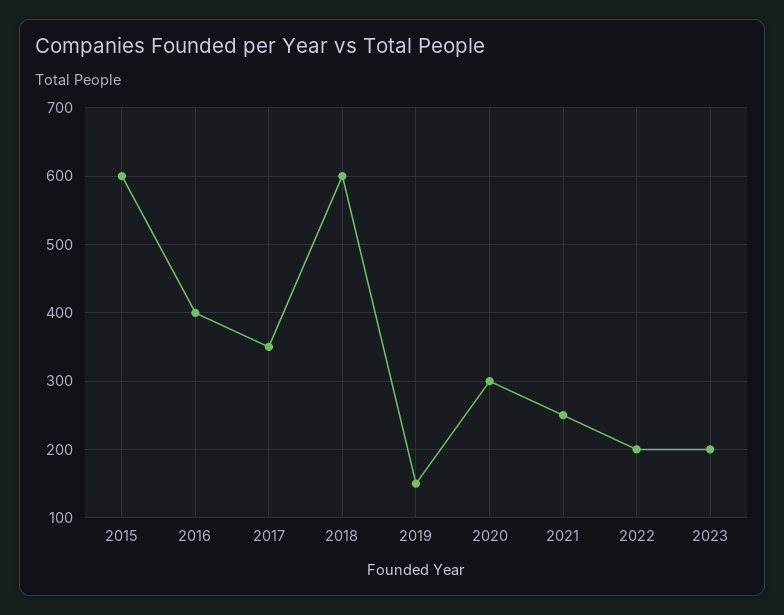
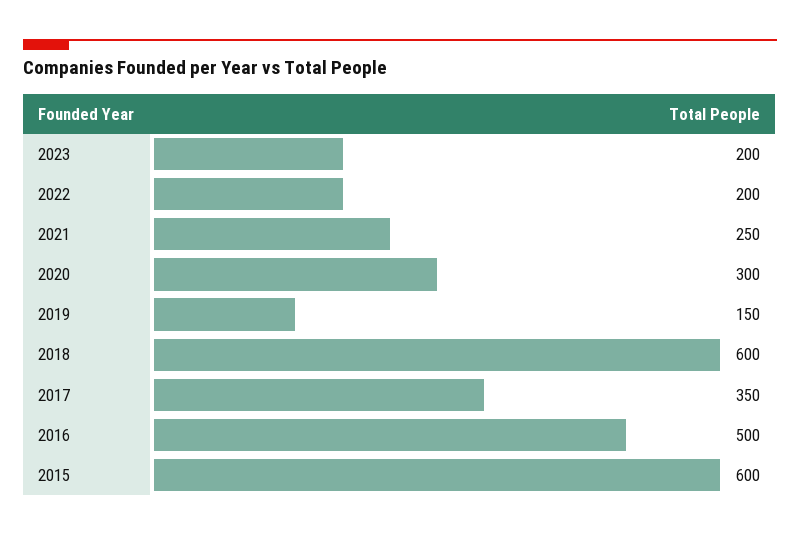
  {
    "2015": 600,
-   "2016": 400,
+   "2016": 500,
    "2017": 350,
    "2018": 600,
    "2019": 150,
    "2020": 300,
    "2021": 250,
    "2022": 200,
    "2023": 200
  }

